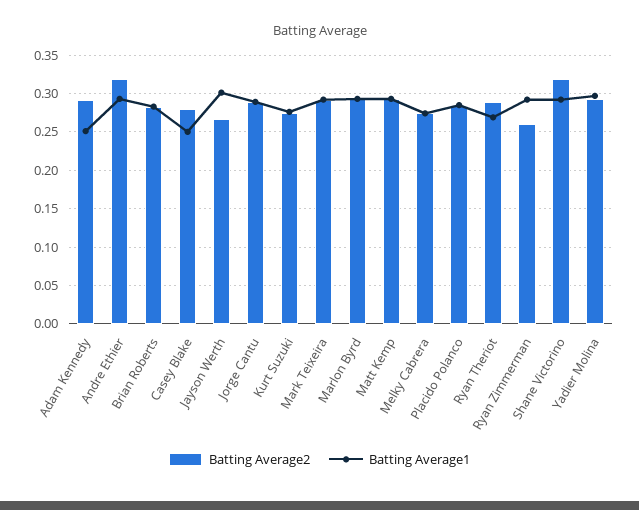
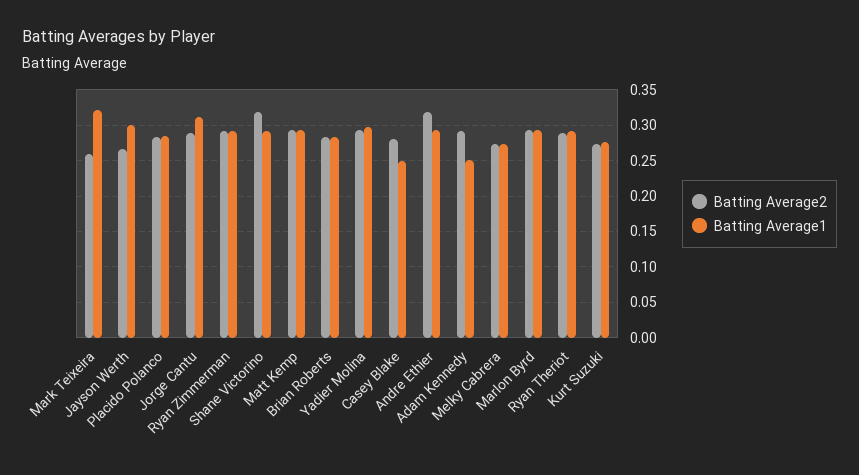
  {
    "Batting Average2": {
      "Adam Kennedy": 0.29,
      "Andre Ethier": 0.32,
      "Brian Roberts": 0.28,
      "Casey Blake": 0.28,
      "Jayson Werth": 0.27,
      "Jorge Cantu": 0.29,
      "Kurt Suzuki": 0.27,
-     "Mark Teixeira": 0.29,
+     "Mark Teixeira": 0.26,
      "Marlon Byrd": 0.29,
      "Matt Kemp": 0.29,
      "Melky Cabrera": 0.27,
      "Placido Polanco": 0.28,
      "Ryan Theriot": 0.29,
-     "Ryan Zimmerman": 0.26,
+     "Ryan Zimmerman": 0.29,
      "Shane Victorino": 0.32,
      "Yadier Molina": 0.29
    },
    "Batting Average1": {
      "Adam Kennedy": 0.25,
      "Andre Ethier": 0.29,
      "Brian Roberts": 0.28,
      "Casey Blake": 0.25,
      "Jayson Werth": 0.3,
-     "Jorge Cantu": 0.29,
+     "Jorge Cantu": 0.31,
      "Kurt Suzuki": 0.28,
-     "Mark Teixeira": 0.29,
+     "Mark Teixeira": 0.32,
      "Marlon Byrd": 0.29,
      "Matt Kemp": 0.29,
      "Melky Cabrera": 0.27,
      "Placido Polanco": 0.29,
-     "Ryan Theriot": 0.27,
+     "Ryan Theriot": 0.29,
      "Ryan Zimmerman": 0.29,
      "Shane Victorino": 0.29,
      "Yadier Molina": 0.3
    }
  }

